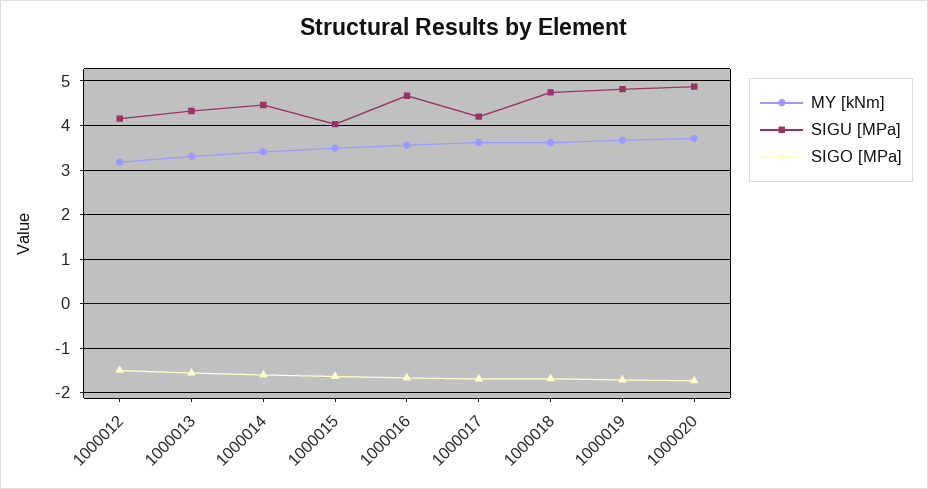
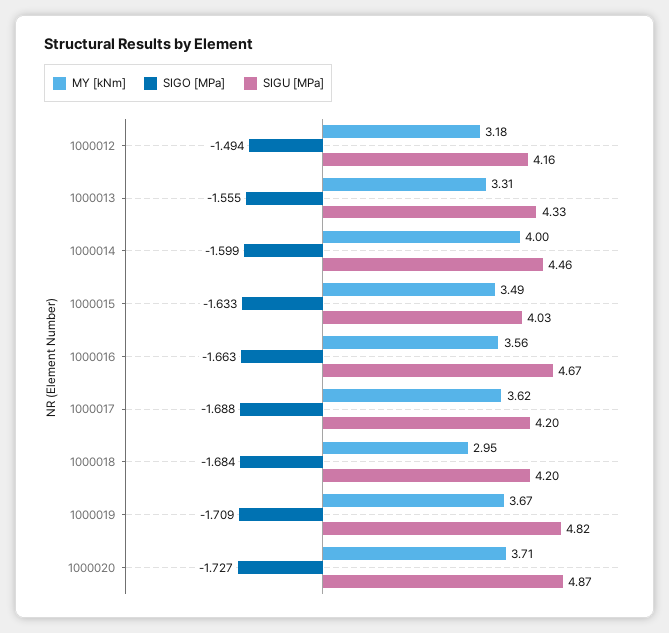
  {
    "MY [kNm]": {
      "1000012": 3.18,
      "1000013": 3.31,
-     "1000014": 3.4,
+     "1000014": 4,
      "1000015": 3.49,
      "1000016": 3.56,
      "1000017": 3.62,
-     "1000018": 3.6,
+     "1000018": 2.95,
      "1000019": 3.67,
      "1000020": 3.71
    },
    "SIGU [MPa]": {
      "1000012": 4.16,
      "1000013": 4.33,
      "1000014": 4.46,
      "1000015": 4.03,
      "1000016": 4.67,
      "1000017": 4.2,
-     "1000018": 4.8,
+     "1000018": 4.2,
      "1000019": 4.82,
      "1000020": 4.87
    },
    "SIGO [MPa]": {
      "1000012": -1.494,
      "1000013": -1.555,
      "1000014": -1.599,
      "1000015": -1.633,
      "1000016": -1.663,
      "1000017": -1.688,
      "1000018": -1.684,
      "1000019": -1.709,
      "1000020": -1.727
    }
  }

